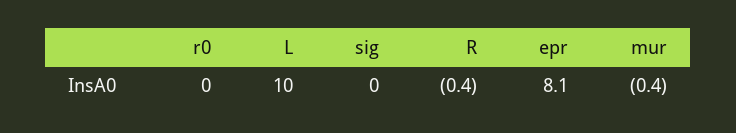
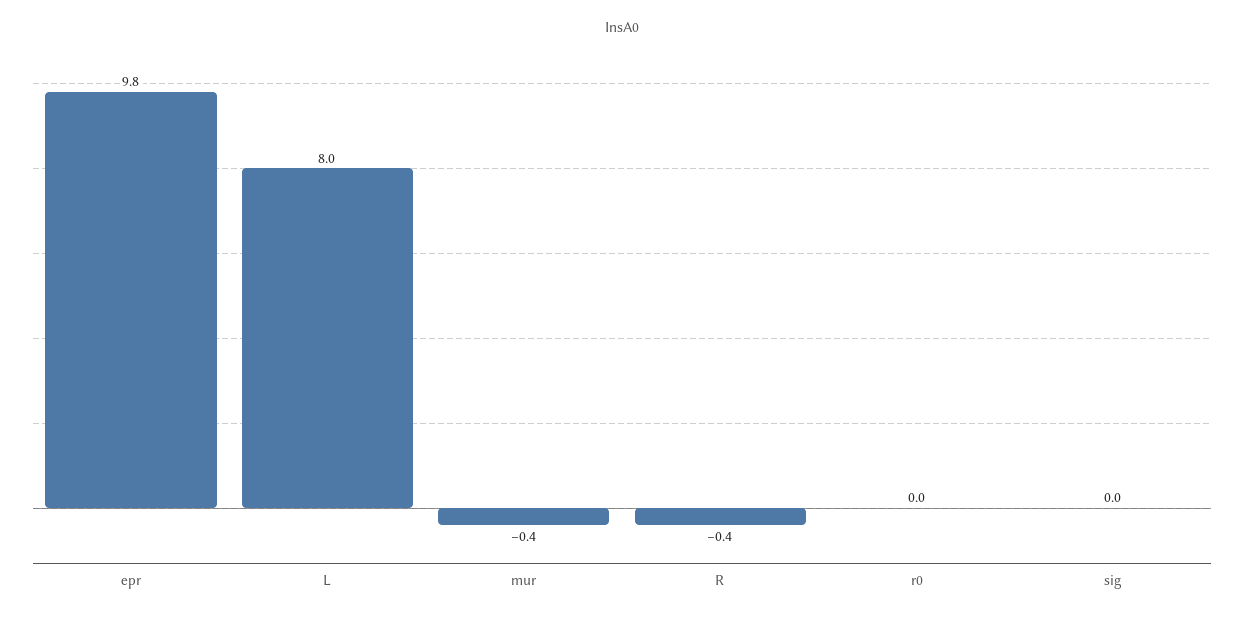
  {
    "r0": 0,
-   "L": 10,
+   "L": 8,
    "sig": 0,
    "R": -0.4,
-   "epr": 8.1,
+   "epr": 9.8,
    "mur": -0.4
  }

